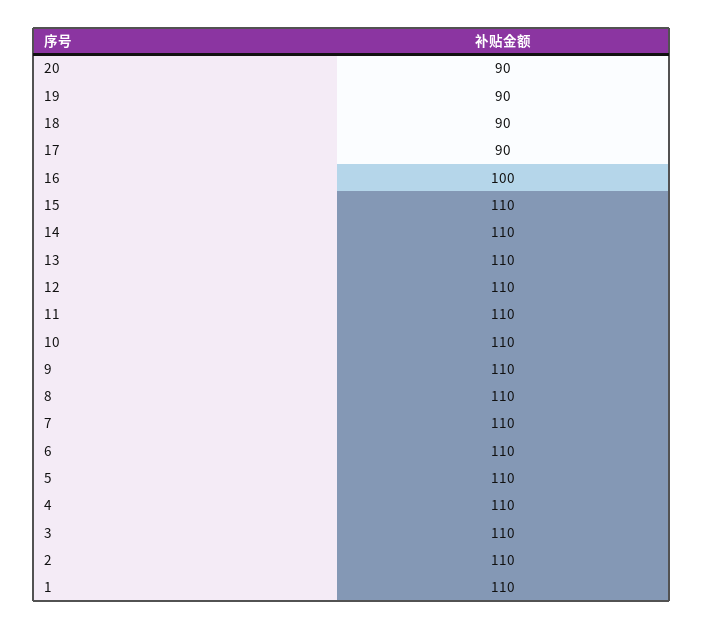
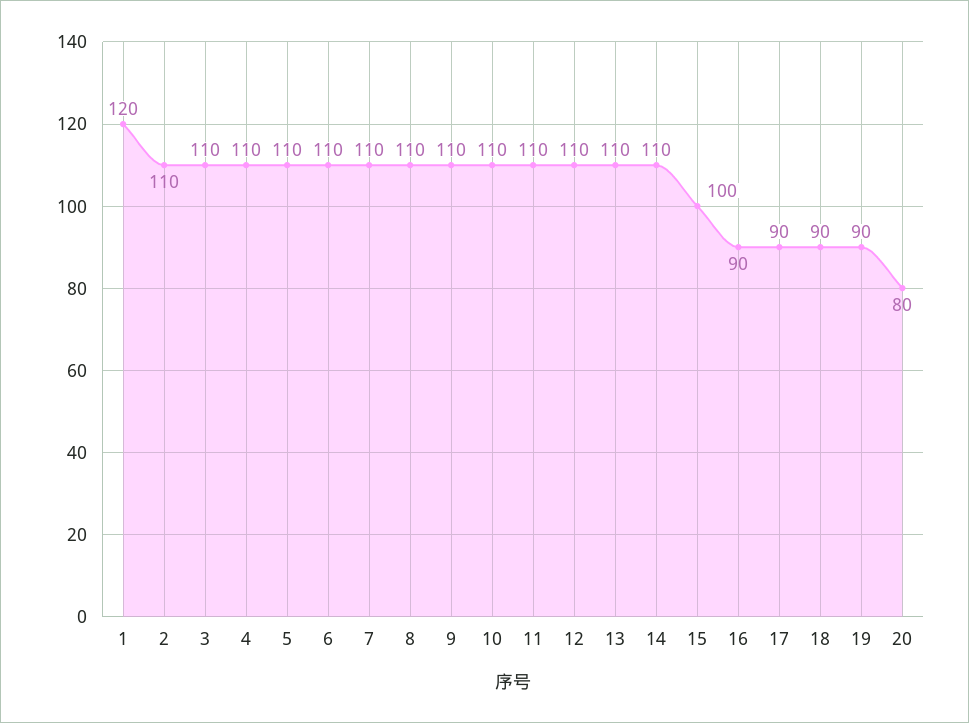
  {
-   "20": 90,
+   "20": 80,
    "19": 90,
    "18": 90,
    "17": 90,
-   "16": 100,
+   "16": 90,
-   "15": 110,
+   "15": 100,
    "14": 110,
    "13": 110,
    "12": 110,
    "11": 110,
    "10": 110,
    "9": 110,
    "8": 110,
    "7": 110,
    "6": 110,
    "5": 110,
    "4": 110,
    "3": 110,
    "2": 110,
-   "1": 110
+   "1": 120
  }

